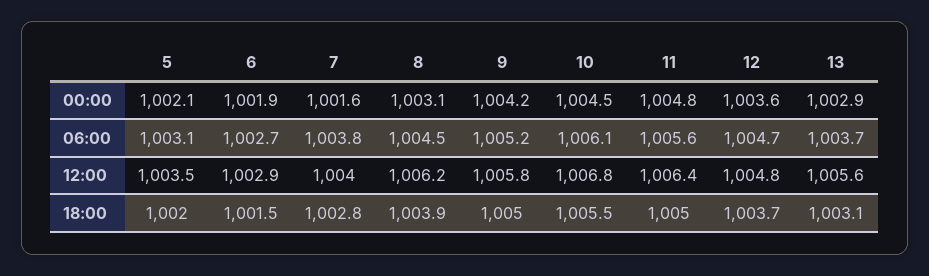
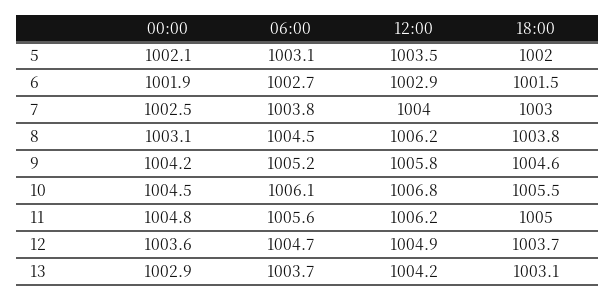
  {
    "5": {
      "00:00": 1002.1,
      "06:00": 1003.1,
      "12:00": 1003.5,
      "18:00": 1002
    },
    "6": {
      "00:00": 1001.9,
      "06:00": 1002.7,
      "12:00": 1002.9,
      "18:00": 1001.5
    },
    "7": {
-     "00:00": 1001.6,
+     "00:00": 1002.5,
      "06:00": 1003.8,
      "12:00": 1004,
-     "18:00": 1002.8
+     "18:00": 1003
    },
    "8": {
      "00:00": 1003.1,
      "06:00": 1004.5,
      "12:00": 1006.2,
-     "18:00": 1003.9
+     "18:00": 1003.8
    },
    "9": {
      "00:00": 1004.2,
      "06:00": 1005.2,
      "12:00": 1005.8,
-     "18:00": 1005
+     "18:00": 1004.6
    },
    "10": {
      "00:00": 1004.5,
      "06:00": 1006.1,
      "12:00": 1006.8,
      "18:00": 1005.5
    },
    "11": {
      "00:00": 1004.8,
      "06:00": 1005.6,
-     "12:00": 1006.4,
+     "12:00": 1006.2,
      "18:00": 1005
    },
    "12": {
      "00:00": 1003.6,
      "06:00": 1004.7,
-     "12:00": 1004.8,
+     "12:00": 1004.9,
      "18:00": 1003.7
    },
    "13": {
      "00:00": 1002.9,
      "06:00": 1003.7,
-     "12:00": 1005.6,
+     "12:00": 1004.2,
      "18:00": 1003.1
    }
  }

